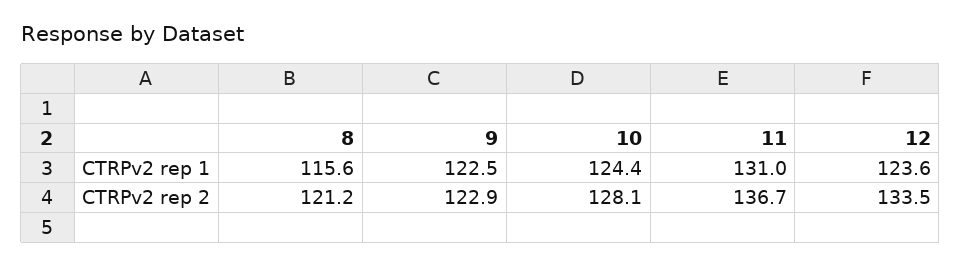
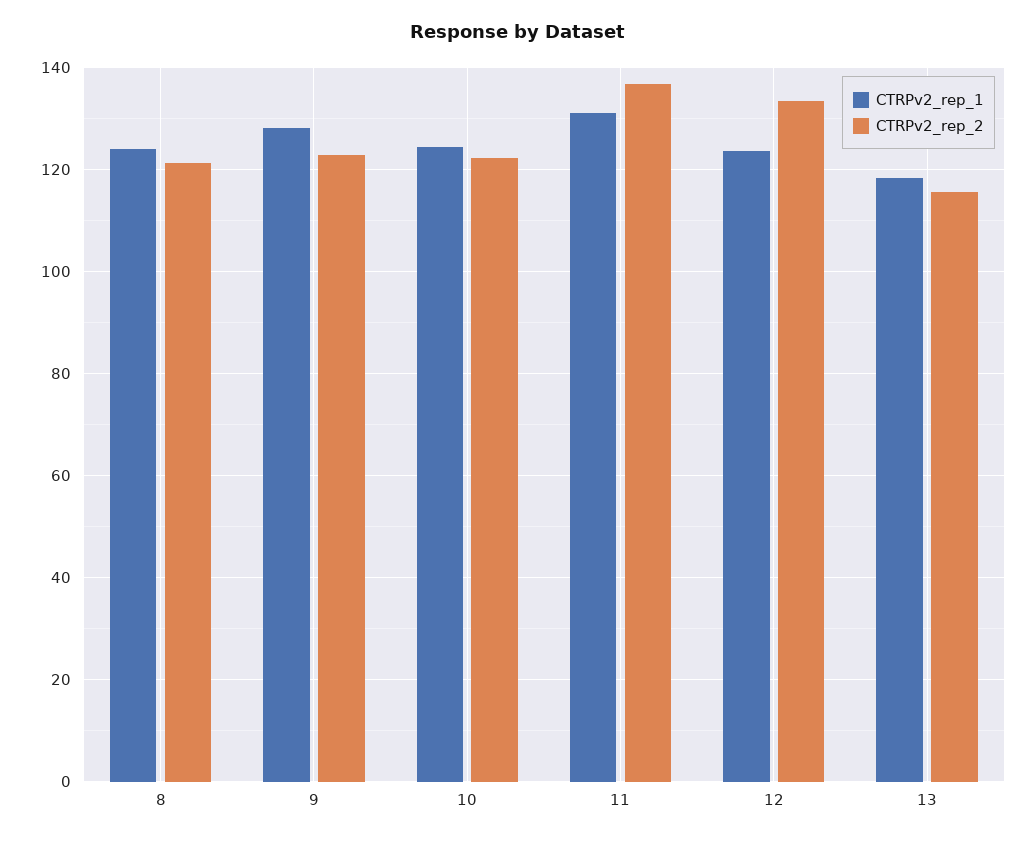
  {
    "CTRPv2 rep 1": {
-     "8": 115.6,
+     "8": 124,
-     "9": 122.5,
+     "9": 128,
      "10": 124.4,
      "11": 131,
-     "12": 123.6
+     "12": 123.6,
+     "13": 118
    },
    "CTRPv2 rep 2": {
      "8": 121.2,
      "9": 122.9,
-     "10": 128.1,
+     "10": 122,
      "11": 136.7,
-     "12": 133.5
+     "12": 133.5,
+     "13": 116
    }
  }

